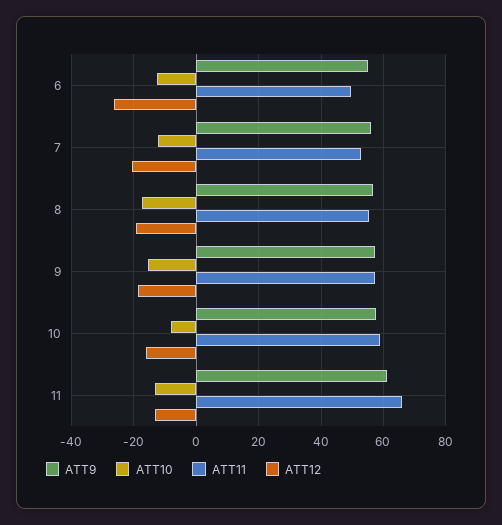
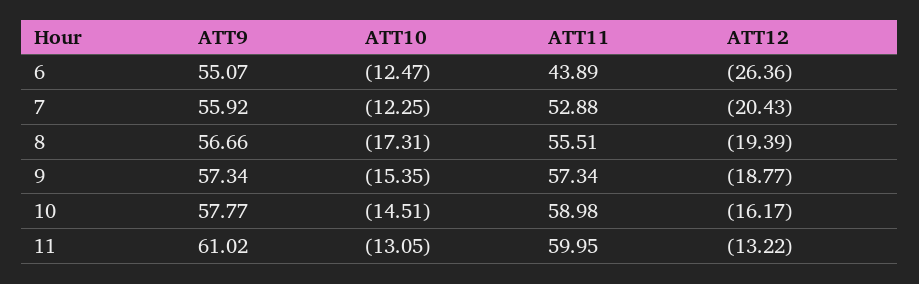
  {
    "ATT9": {
      "6": 55.07,
      "7": 55.92,
      "8": 56.66,
      "9": 57.34,
      "10": 57.77,
      "11": 61.02
    },
    "ATT10": {
      "6": -12.47,
      "7": -12.25,
      "8": -17.31,
      "9": -15.35,
-     "10": -8,
+     "10": -14.51,
      "11": -13.05
    },
    "ATT11": {
-     "6": 50,
+     "6": 43.89,
      "7": 52.88,
      "8": 55.51,
      "9": 57.34,
      "10": 58.98,
-     "11": 66
+     "11": 59.95
    },
    "ATT12": {
      "6": -26.36,
      "7": -20.43,
      "8": -19.39,
      "9": -18.77,
      "10": -16.17,
      "11": -13.22
    }
  }

